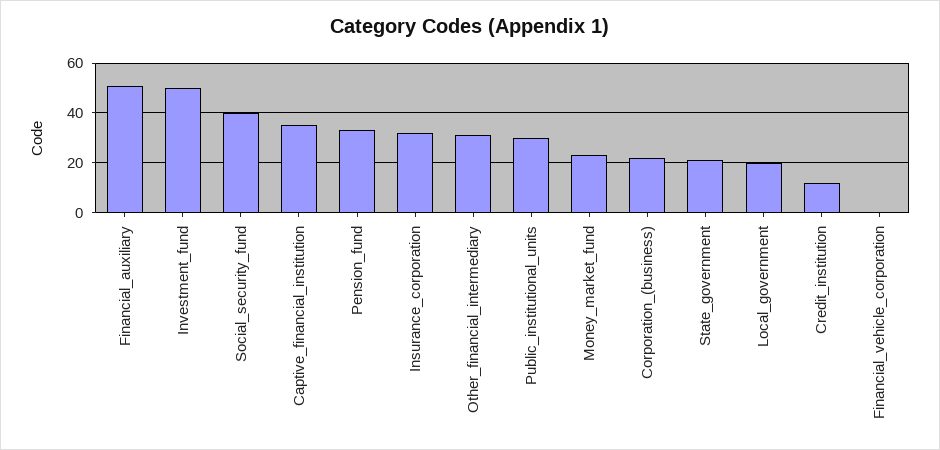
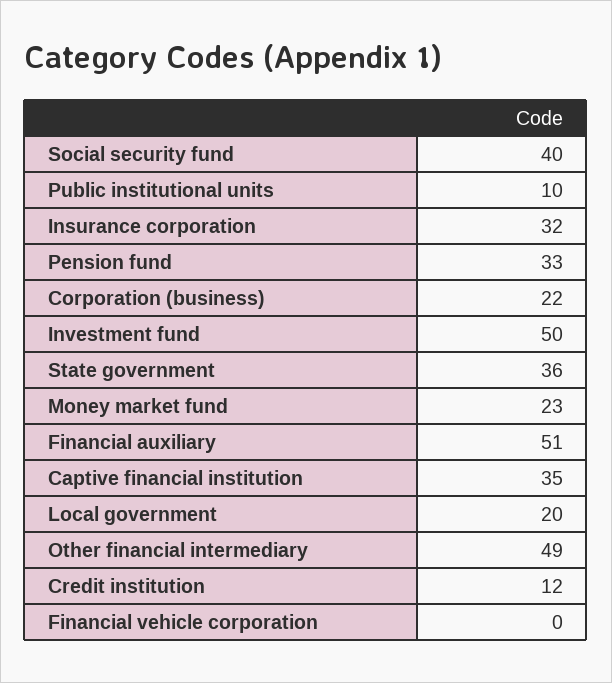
  {
    "Financial_auxiliary": 51,
    "Investment_fund": 50,
    "Social_security_fund": 40,
    "Captive_financial_institution": 35,
    "Pension_fund": 33,
    "Insurance_corporation": 32,
-   "Other_financial_intermediary": 30,
+   "Other_financial_intermediary": 49,
-   "Public_institutional_units": 30,
+   "Public_institutional_units": 10,
    "Money_market_fund": 23,
    "Corporation_(business)": 22,
-   "State_government": 20,
+   "State_government": 36,
    "Local_government": 20,
    "Credit_institution": 12,
    "Financial_vehicle_corporation": 0
  }

